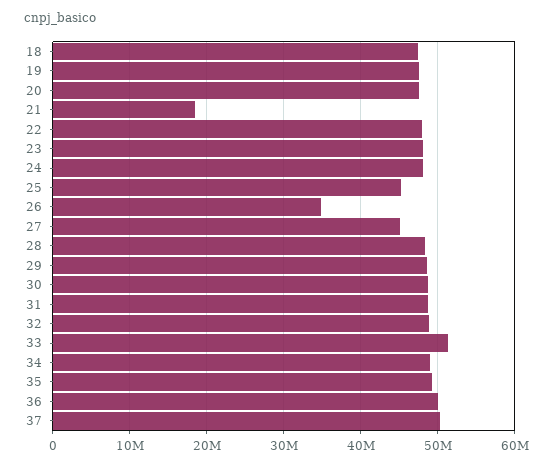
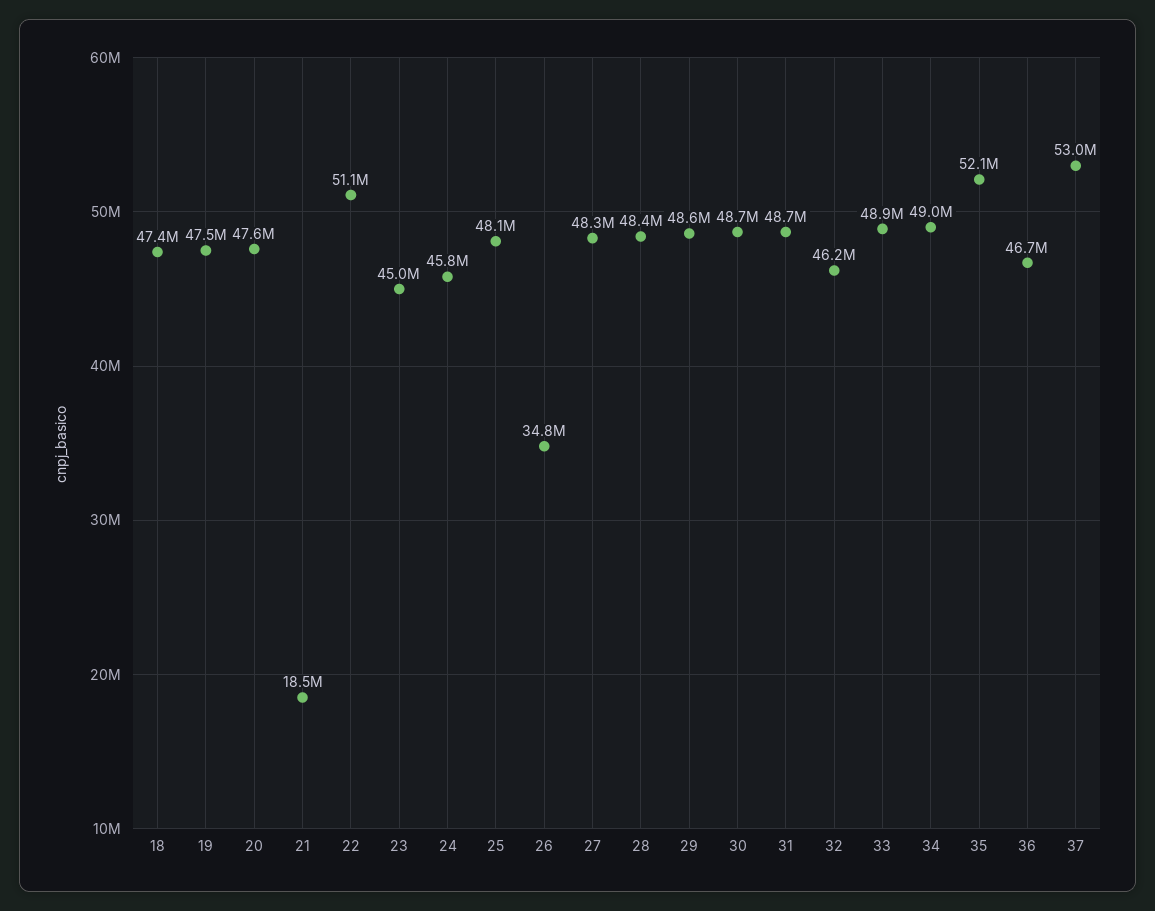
  {
    "18": 47400000,
    "19": 47500000,
    "20": 47600000,
    "21": 18500000,
-   "22": 48000000,
+   "22": 51100000,
-   "23": 48000000,
+   "23": 45000000,
-   "24": 48000000,
+   "24": 45800000,
-   "25": 45000000,
+   "25": 48100000,
    "26": 34800000,
-   "27": 45000000,
+   "27": 48300000,
    "28": 48400000,
    "29": 48600000,
    "30": 48700000,
    "31": 48700000,
-   "32": 49000000,
+   "32": 46200000,
-   "33": 51000000,
+   "33": 48900000,
    "34": 49000000,
-   "35": 49000000,
+   "35": 52100000,
-   "36": 50000000,
+   "36": 46700000,
-   "37": 50000000
+   "37": 53000000
  }

